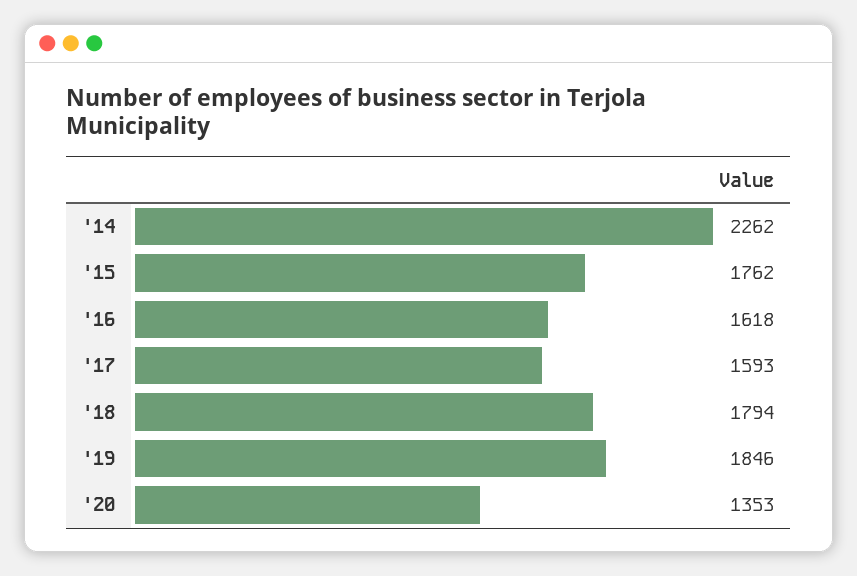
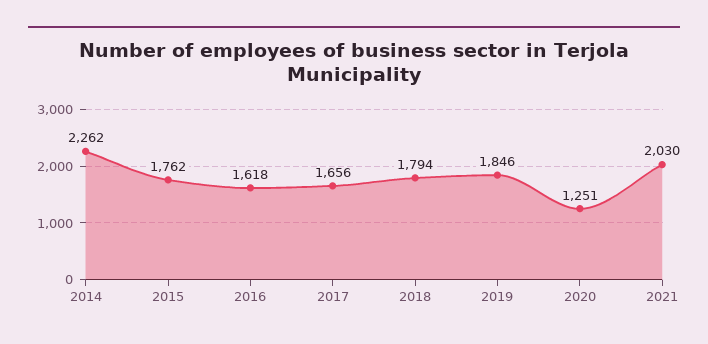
  {
    "'14": 2262,
    "'15": 1762,
    "'16": 1618,
-   "'17": 1593,
+   "'17": 1656,
    "'18": 1794,
    "'19": 1846,
-   "'20": 1353
+   "'20": 1251,
+   "2021": 2030
  }

